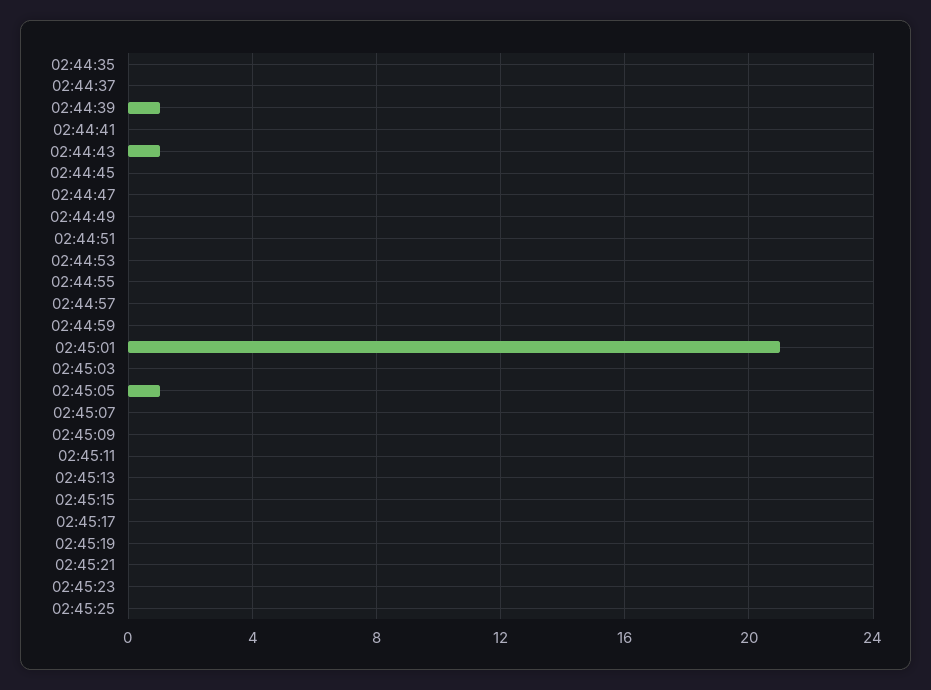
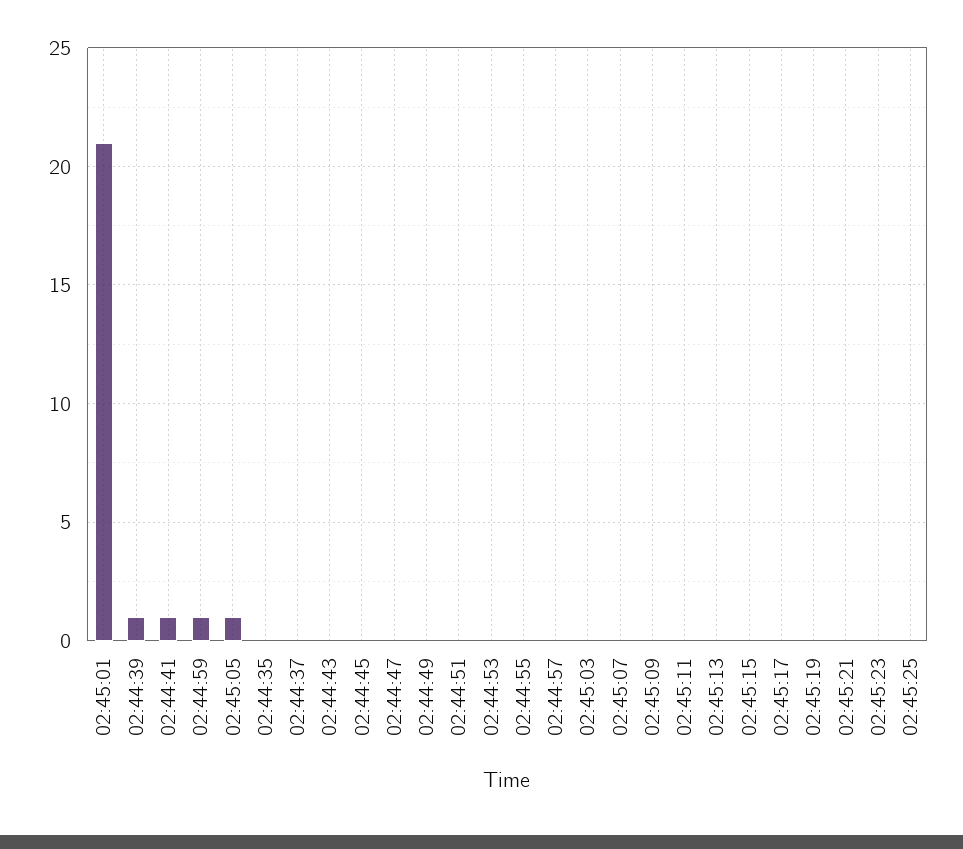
  {
    "02:44:35": 0,
    "02:44:37": 0,
    "02:44:39": 1,
-   "02:44:41": 0,
+   "02:44:41": 1,
-   "02:44:43": 1,
+   "02:44:43": 0,
    "02:44:45": 0,
    "02:44:47": 0,
    "02:44:49": 0,
    "02:44:51": 0,
    "02:44:53": 0,
    "02:44:55": 0,
    "02:44:57": 0,
-   "02:44:59": 0,
+   "02:44:59": 1,
    "02:45:01": 21,
    "02:45:03": 0,
    "02:45:05": 1,
    "02:45:07": 0,
    "02:45:09": 0,
    "02:45:11": 0,
    "02:45:13": 0,
    "02:45:15": 0,
    "02:45:17": 0,
    "02:45:19": 0,
    "02:45:21": 0,
    "02:45:23": 0,
    "02:45:25": 0
  }

